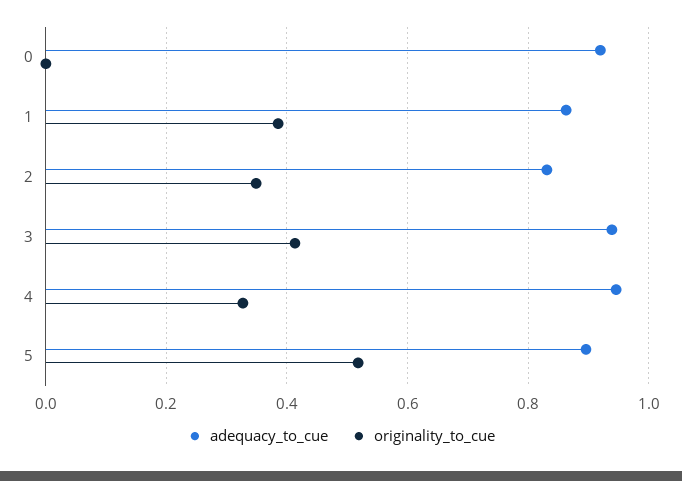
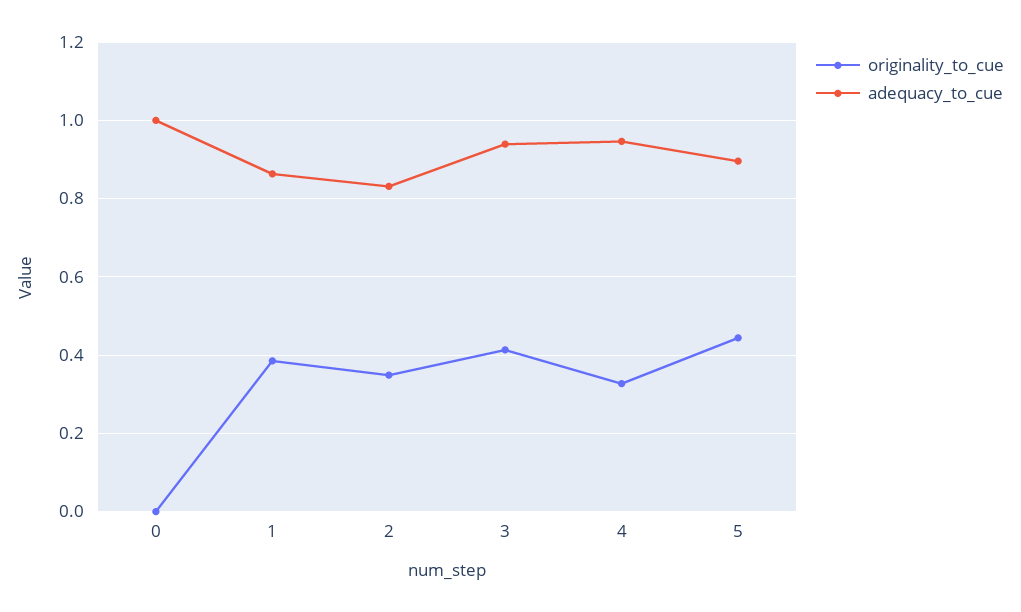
  {
    "adequacy_to_cue": {
-     "0": 0.92,
+     "0": 1,
      "1": 0.86,
      "2": 0.84,
      "3": 0.94,
      "4": 0.94,
      "5": 0.9
    },
    "originality_to_cue": {
      "0": 0,
      "1": 0.38,
      "2": 0.34,
      "3": 0.42,
      "4": 0.32,
-     "5": 0.52
+     "5": 0.44
    }
  }

